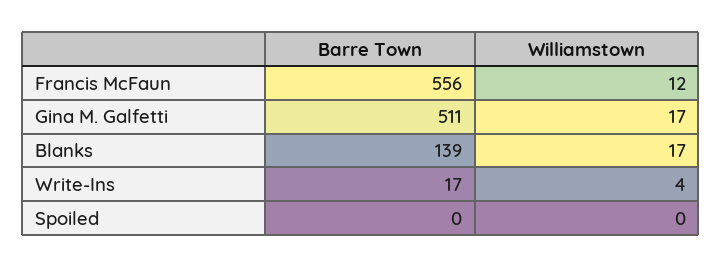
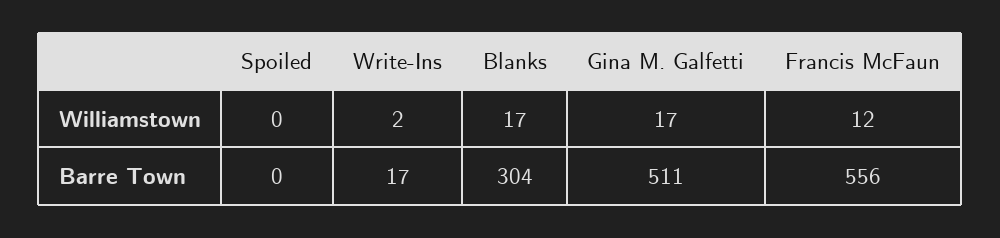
  {
    "Barre Town": {
      "Francis McFaun": 556,
      "Gina M. Galfetti": 511,
-     "Blanks": 139,
+     "Blanks": 304,
      "Write-Ins": 17,
      "Spoiled": 0
    },
    "Williamstown": {
      "Francis McFaun": 12,
      "Gina M. Galfetti": 17,
      "Blanks": 17,
-     "Write-Ins": 4,
+     "Write-Ins": 2,
      "Spoiled": 0
    }
  }

